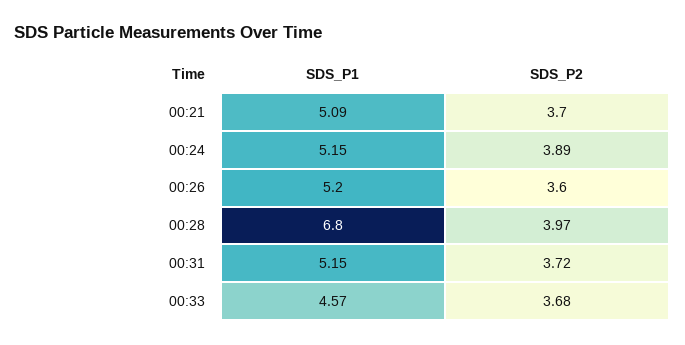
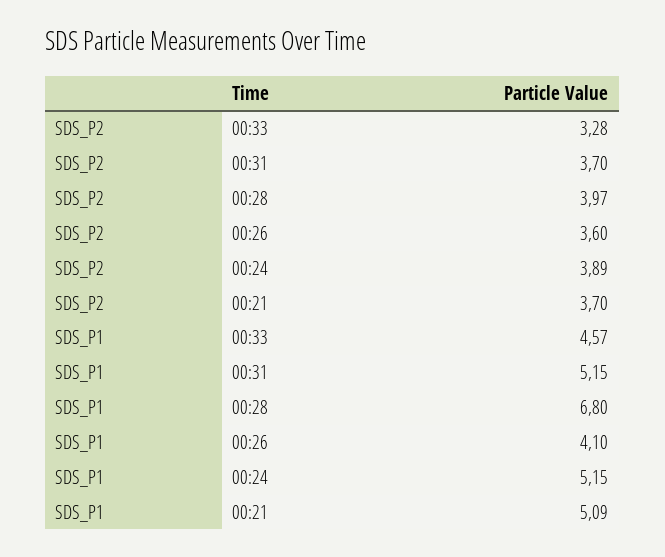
  {
    "SDS_P1": {
      "00:21": 5.09,
      "00:24": 5.15,
-     "00:26": 5.2,
+     "00:26": 4.1,
      "00:28": 6.8,
      "00:31": 5.15,
      "00:33": 4.57
    },
    "SDS_P2": {
      "00:21": 3.7,
      "00:24": 3.89,
      "00:26": 3.6,
      "00:28": 3.97,
-     "00:31": 3.72,
+     "00:31": 3.7,
-     "00:33": 3.68
+     "00:33": 3.28
    }
  }

